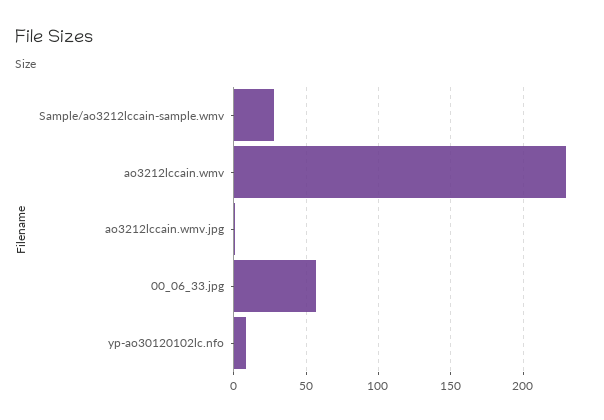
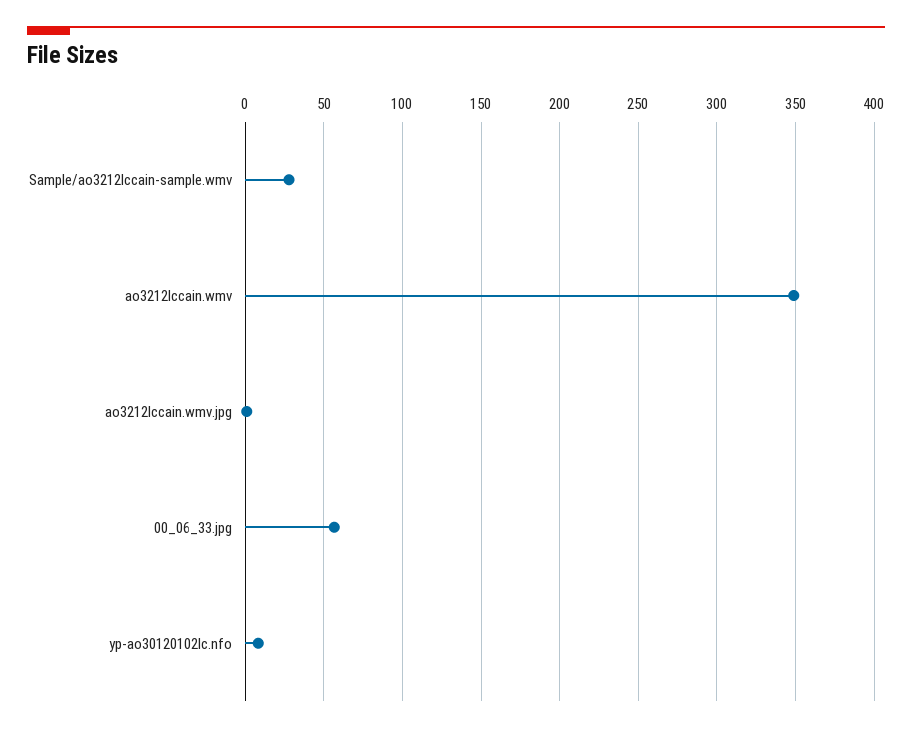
  {
    "Sample/ao3212lccain-sample.wmv": 30,
-   "ao3212lccain.wmv": 230,
+   "ao3212lccain.wmv": 350,
    "ao3212lccain.wmv.jpg": 0,
    "00_06_33.jpg": 55,
    "yp-ao30120102lc.nfo": 10
  }

